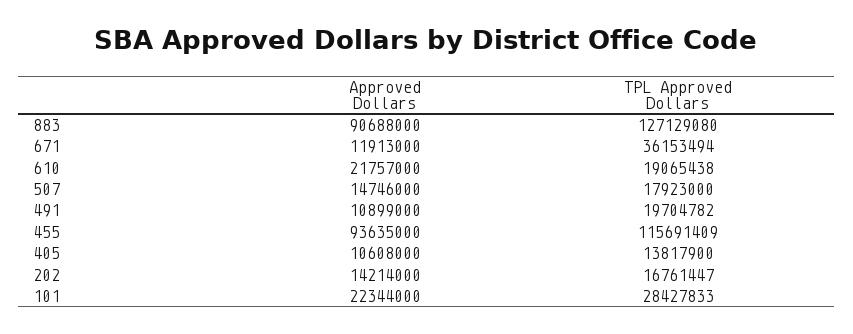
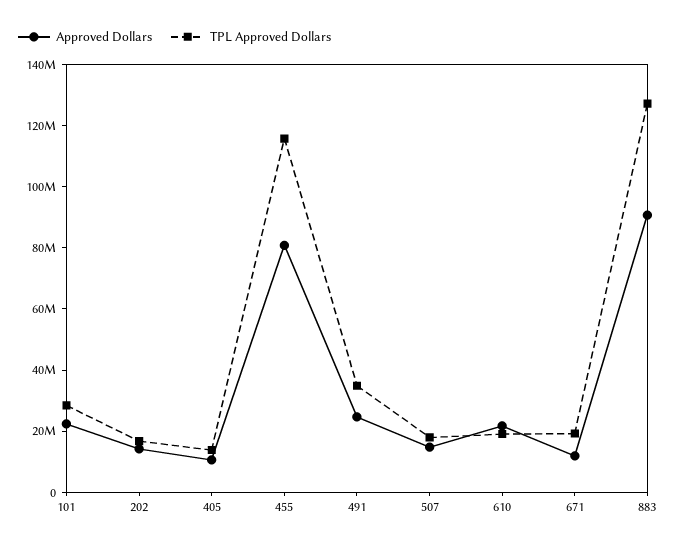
  {
    "Approved Dollars": {
      "883": 90688000,
      "671": 11913000,
      "610": 21757000,
      "507": 14746000,
-     "491": 10899000,
+     "491": 25000000,
-     "455": 93635000,
+     "455": 80000000,
      "405": 10608000,
      "202": 14214000,
      "101": 22344000
    },
    "TPL Approved Dollars": {
      "883": 127129080,
-     "671": 36153494,
+     "671": 20000000,
      "610": 19065438,
      "507": 17923000,
-     "491": 19704782,
+     "491": 35000000,
      "455": 115691409,
      "405": 13817900,
      "202": 16761447,
      "101": 28427833
    }
  }

